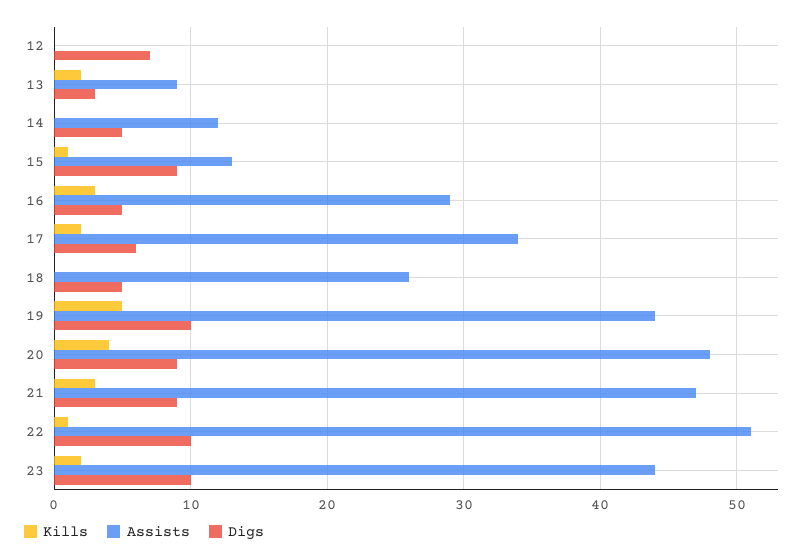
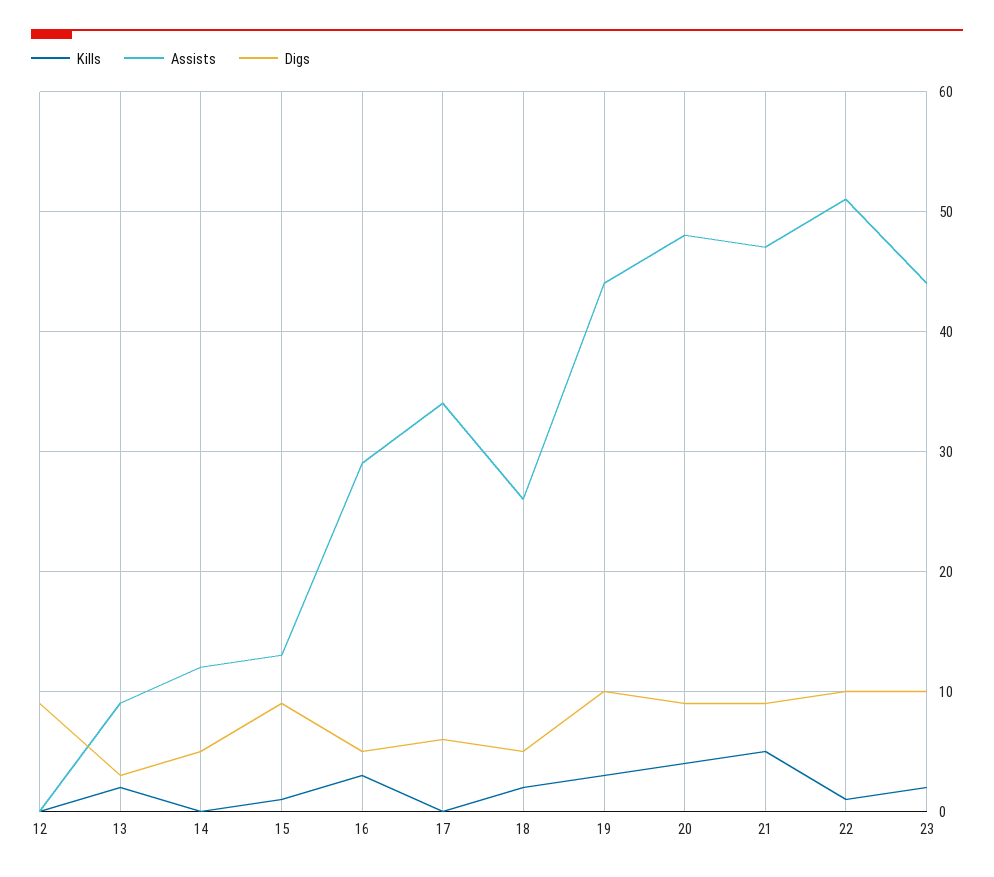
  {
    "Kills": {
      "12": 0,
      "13": 2,
      "14": 0,
      "15": 1,
      "16": 3,
-     "17": 2,
+     "17": 0,
-     "18": 0,
+     "18": 2,
-     "19": 5,
+     "19": 3,
      "20": 4,
-     "21": 3,
+     "21": 5,
      "22": 1,
      "23": 2
    },
    "Assists": {
      "12": 0,
      "13": 9,
      "14": 12,
      "15": 13,
      "16": 29,
      "17": 34,
      "18": 26,
      "19": 44,
      "20": 48,
      "21": 47,
      "22": 51,
      "23": 44
    },
    "Digs": {
-     "12": 7,
+     "12": 9,
      "13": 3,
      "14": 5,
      "15": 9,
      "16": 5,
      "17": 6,
      "18": 5,
      "19": 10,
      "20": 9,
      "21": 9,
      "22": 10,
      "23": 10
    }
  }

